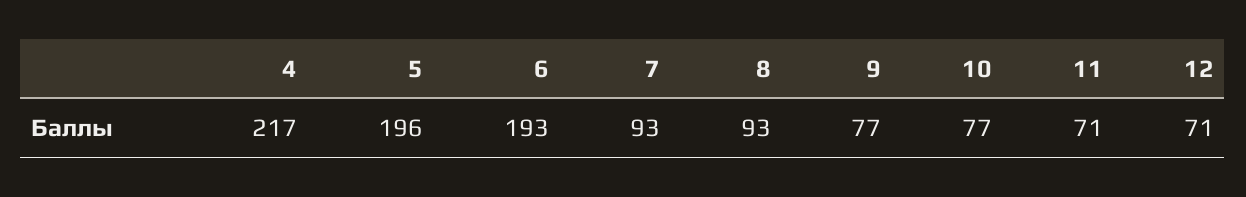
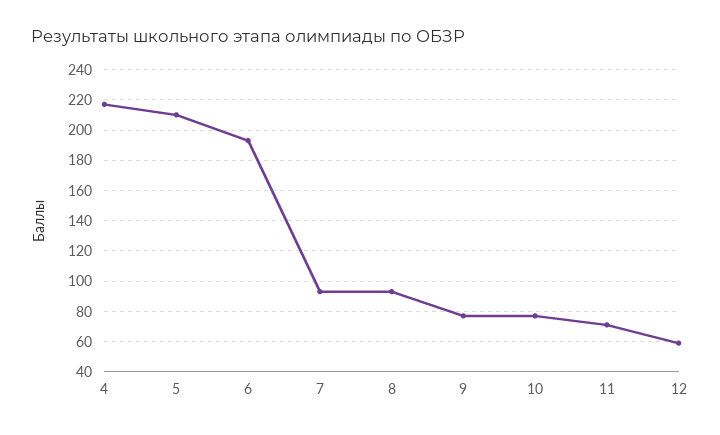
  {
    "4": 217,
-   "5": 196,
+   "5": 210,
    "6": 193,
    "7": 93,
    "8": 93,
    "9": 77,
    "10": 77,
    "11": 71,
-   "12": 71
+   "12": 60
  }

